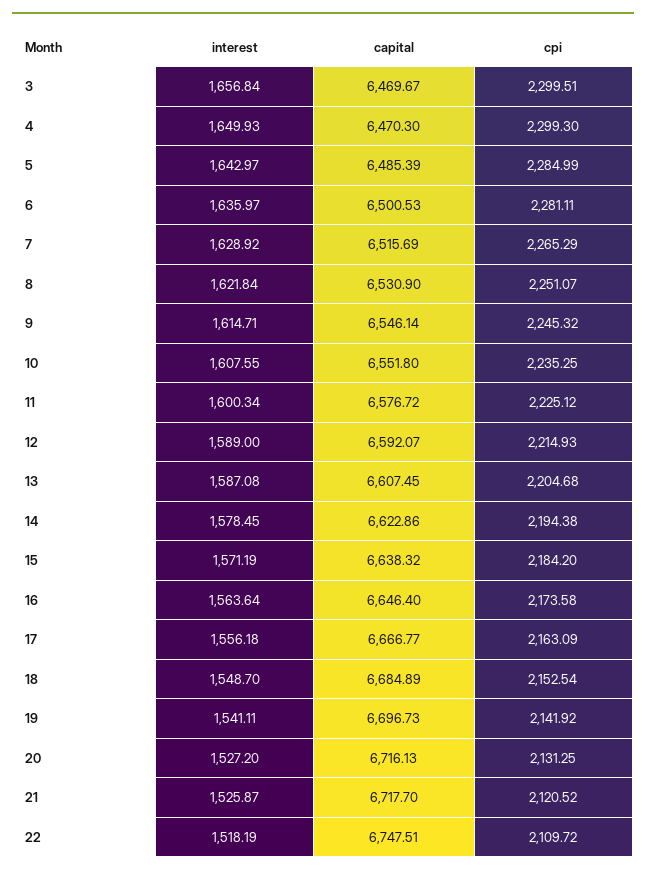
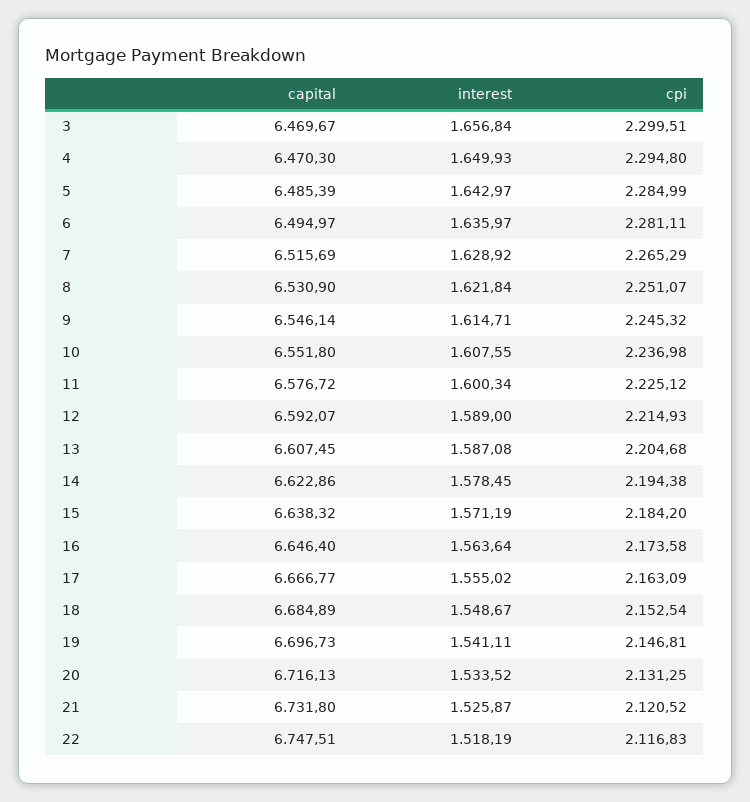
  {
    "interest": {
      "3": 1656.84,
      "4": 1649.93,
      "5": 1642.97,
      "6": 1635.97,
      "7": 1628.92,
      "8": 1621.84,
      "9": 1614.71,
      "10": 1607.55,
      "11": 1600.34,
      "12": 1589,
      "13": 1587.08,
      "14": 1578.45,
      "15": 1571.19,
      "16": 1563.64,
-     "17": 1556.18,
+     "17": 1555.02,
-     "18": 1548.7,
+     "18": 1548.67,
      "19": 1541.11,
-     "20": 1527.2,
+     "20": 1533.52,
      "21": 1525.87,
      "22": 1518.19
    },
    "capital": {
      "3": 6469.67,
      "4": 6470.3,
      "5": 6485.39,
-     "6": 6500.53,
+     "6": 6494.97,
      "7": 6515.69,
      "8": 6530.9,
      "9": 6546.14,
      "10": 6551.8,
      "11": 6576.72,
      "12": 6592.07,
      "13": 6607.45,
      "14": 6622.86,
      "15": 6638.32,
      "16": 6646.4,
      "17": 6666.77,
      "18": 6684.89,
      "19": 6696.73,
      "20": 6716.13,
-     "21": 6717.7,
+     "21": 6731.8,
      "22": 6747.51
    },
    "cpi": {
      "3": 2299.51,
-     "4": 2299.3,
+     "4": 2294.8,
      "5": 2284.99,
      "6": 2281.11,
      "7": 2265.29,
      "8": 2251.07,
      "9": 2245.32,
-     "10": 2235.25,
+     "10": 2236.98,
      "11": 2225.12,
      "12": 2214.93,
      "13": 2204.68,
      "14": 2194.38,
      "15": 2184.2,
      "16": 2173.58,
      "17": 2163.09,
      "18": 2152.54,
-     "19": 2141.92,
+     "19": 2146.81,
      "20": 2131.25,
      "21": 2120.52,
-     "22": 2109.72
+     "22": 2116.83
    }
  }

